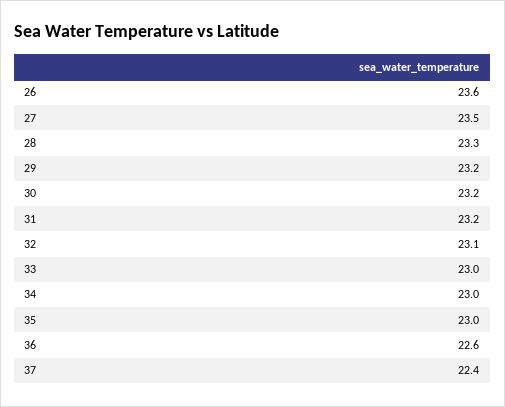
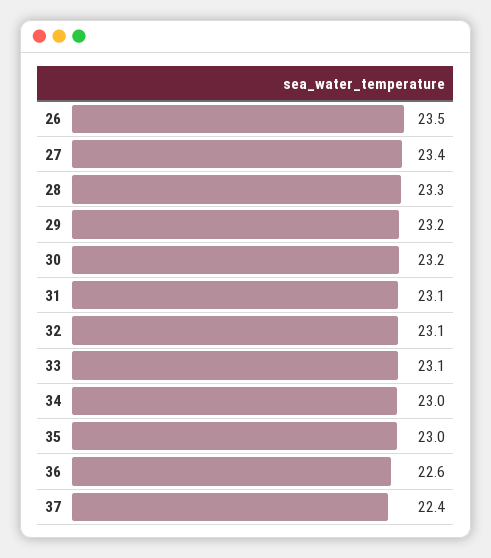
  {
-   "26": 23.6,
+   "26": 23.5,
-   "27": 23.5,
+   "27": 23.4,
    "28": 23.3,
    "29": 23.2,
    "30": 23.2,
-   "31": 23.2,
+   "31": 23.1,
    "32": 23.1,
-   "33": 23,
+   "33": 23.1,
    "34": 23,
    "35": 23,
    "36": 22.6,
    "37": 22.4
  }

